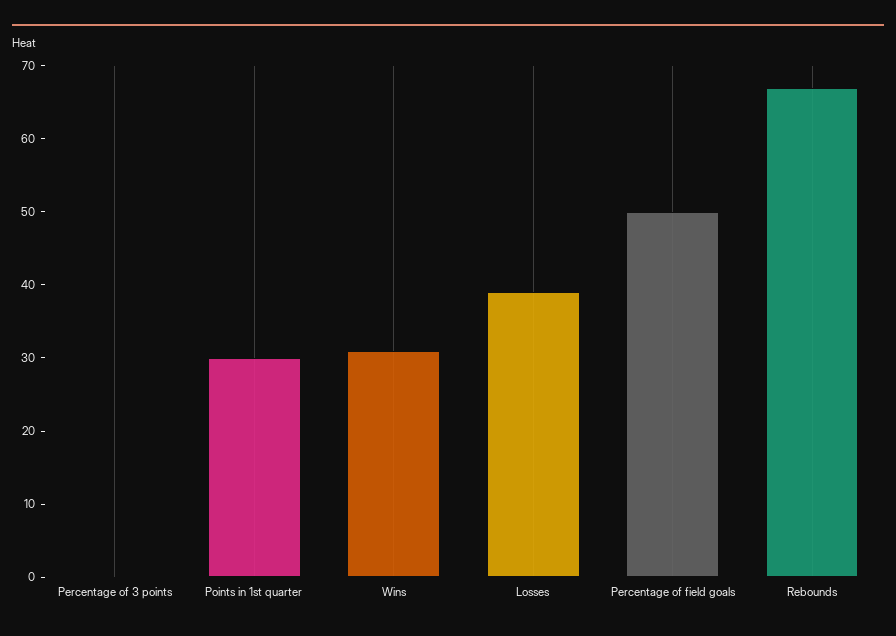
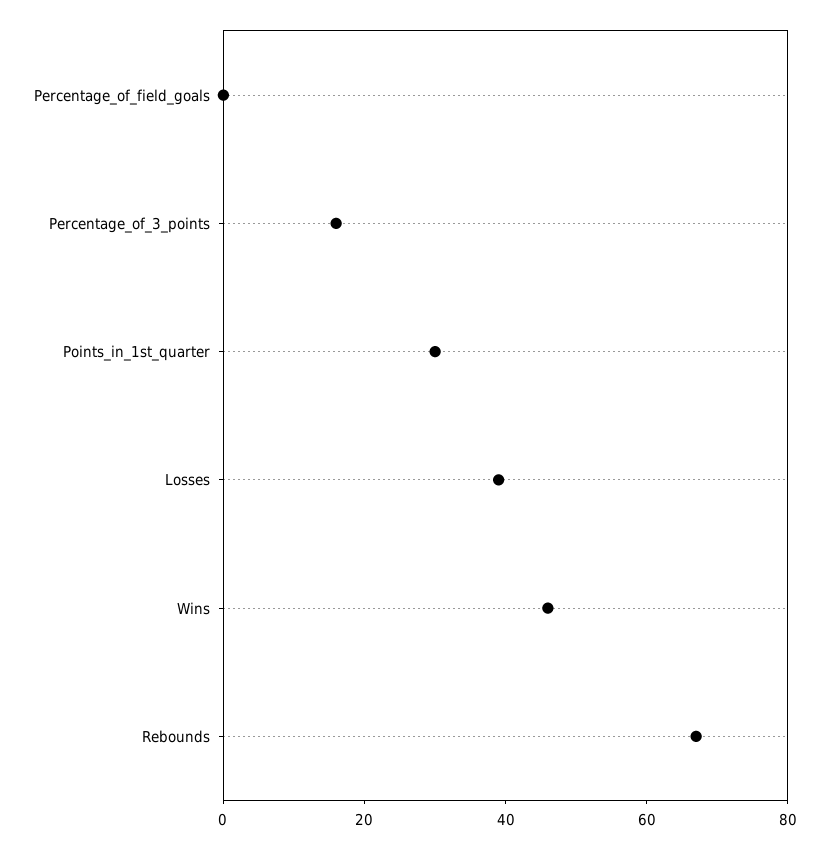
  {
-   "Percentage of 3 points": 0,
+   "Percentage of 3 points": 15,
    "Points in 1st quarter": 30,
-   "Wins": 30,
+   "Wins": 45,
    "Losses": 40,
-   "Percentage of field goals": 50,
+   "Percentage of field goals": 0,
    "Rebounds": 65
  }

